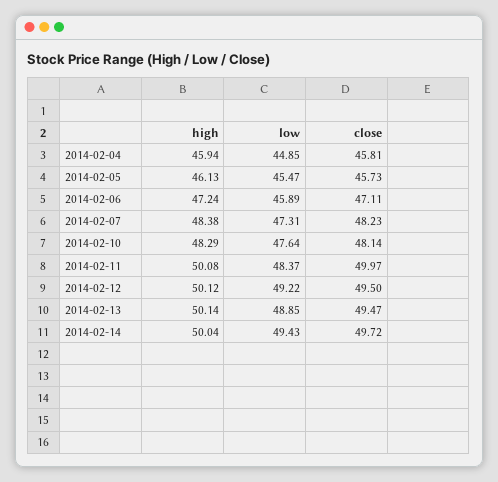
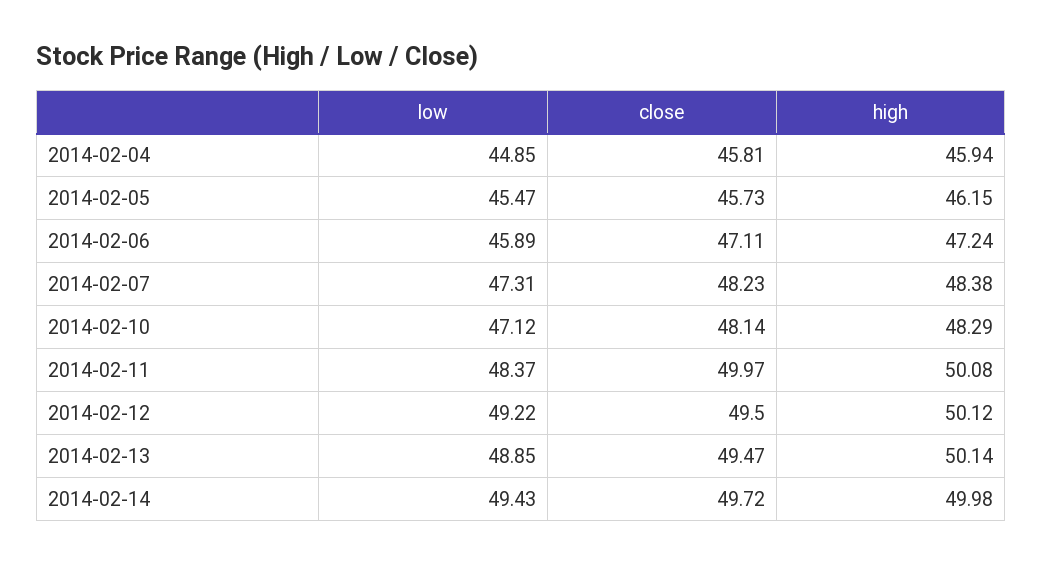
  {
    "high": {
      "2014-02-04": 45.94,
-     "2014-02-05": 46.13,
+     "2014-02-05": 46.15,
      "2014-02-06": 47.24,
      "2014-02-07": 48.38,
      "2014-02-10": 48.29,
      "2014-02-11": 50.08,
      "2014-02-12": 50.12,
      "2014-02-13": 50.14,
-     "2014-02-14": 50.04
+     "2014-02-14": 49.98
    },
    "low": {
      "2014-02-04": 44.85,
      "2014-02-05": 45.47,
      "2014-02-06": 45.89,
      "2014-02-07": 47.31,
-     "2014-02-10": 47.64,
+     "2014-02-10": 47.12,
      "2014-02-11": 48.37,
      "2014-02-12": 49.22,
      "2014-02-13": 48.85,
      "2014-02-14": 49.43
    },
    "close": {
      "2014-02-04": 45.81,
      "2014-02-05": 45.73,
      "2014-02-06": 47.11,
      "2014-02-07": 48.23,
      "2014-02-10": 48.14,
      "2014-02-11": 49.97,
      "2014-02-12": 49.5,
      "2014-02-13": 49.47,
      "2014-02-14": 49.72
    }
  }

